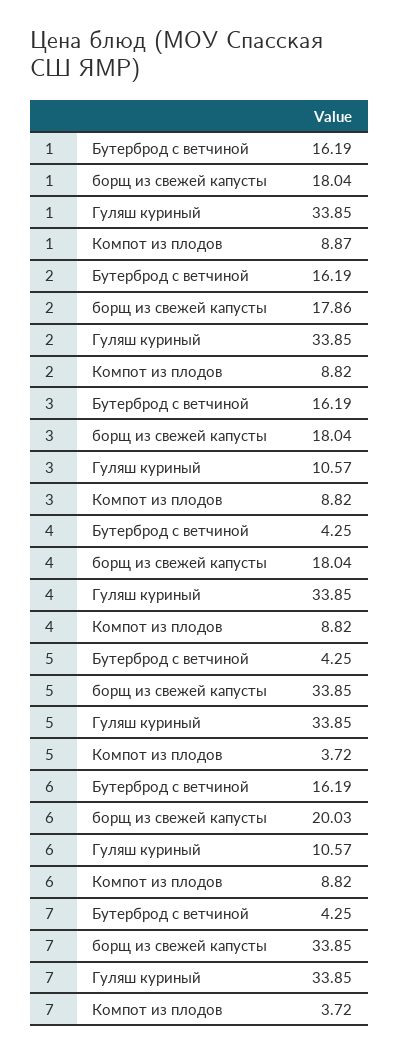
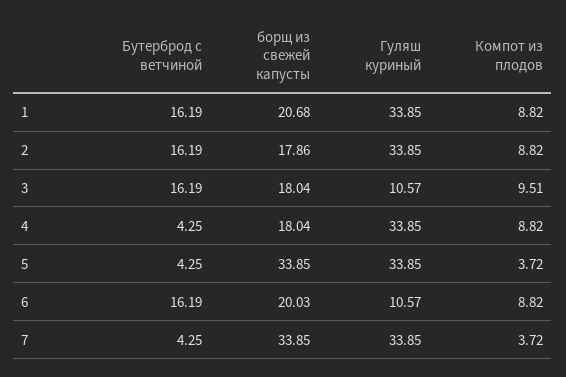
  {
    "1": {
      "Бутерброд с ветчиной": 16.19,
-     "борщ из свежей капусты": 18.04,
+     "борщ из свежей капусты": 20.68,
      "Гуляш куриный": 33.85,
-     "Компот из плодов": 8.87
+     "Компот из плодов": 8.82
    },
    "2": {
      "Бутерброд с ветчиной": 16.19,
      "борщ из свежей капусты": 17.86,
      "Гуляш куриный": 33.85,
      "Компот из плодов": 8.82
    },
    "3": {
      "Бутерброд с ветчиной": 16.19,
      "борщ из свежей капусты": 18.04,
      "Гуляш куриный": 10.57,
-     "Компот из плодов": 8.82
+     "Компот из плодов": 9.51
    },
    "4": {
      "Бутерброд с ветчиной": 4.25,
      "борщ из свежей капусты": 18.04,
      "Гуляш куриный": 33.85,
      "Компот из плодов": 8.82
    },
    "5": {
      "Бутерброд с ветчиной": 4.25,
      "борщ из свежей капусты": 33.85,
      "Гуляш куриный": 33.85,
      "Компот из плодов": 3.72
    },
    "6": {
      "Бутерброд с ветчиной": 16.19,
      "борщ из свежей капусты": 20.03,
      "Гуляш куриный": 10.57,
      "Компот из плодов": 8.82
    },
    "7": {
      "Бутерброд с ветчиной": 4.25,
      "борщ из свежей капусты": 33.85,
      "Гуляш куриный": 33.85,
      "Компот из плодов": 3.72
    }
  }

